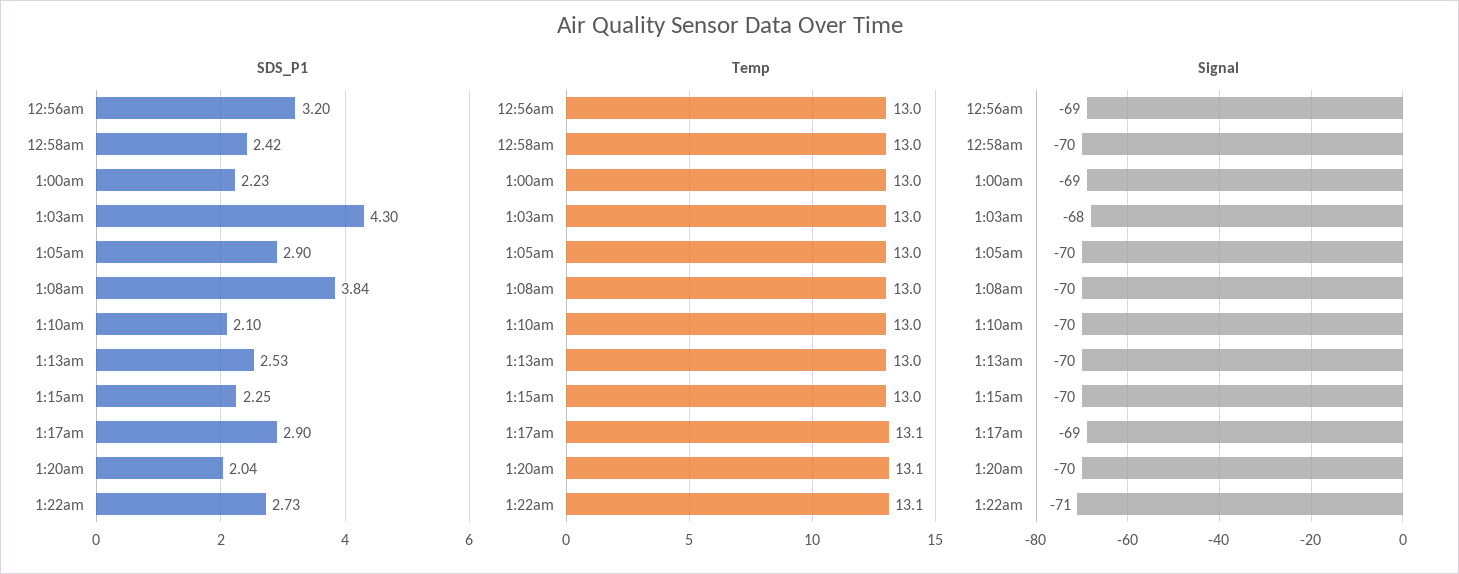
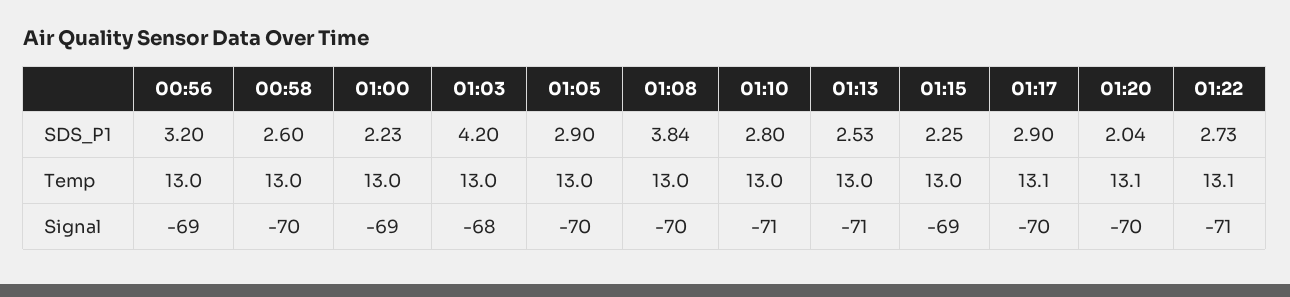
  {
    "SDS_P1": {
      "12:56am": 3.2,
-     "12:58am": 2.42,
+     "12:58am": 2.6,
      "1:00am": 2.23,
-     "1:03am": 4.3,
+     "1:03am": 4.2,
      "1:05am": 2.9,
      "1:08am": 3.84,
-     "1:10am": 2.1,
+     "1:10am": 2.8,
      "1:13am": 2.53,
      "1:15am": 2.25,
      "1:17am": 2.9,
      "1:20am": 2.04,
      "1:22am": 2.73
    },
    "Temp": {
      "12:56am": 13,
      "12:58am": 13,
      "1:00am": 13,
      "1:03am": 13,
      "1:05am": 13,
      "1:08am": 13,
      "1:10am": 13,
      "1:13am": 13,
      "1:15am": 13,
      "1:17am": 13.1,
      "1:20am": 13.1,
      "1:22am": 13.1
    },
    "Signal": {
      "12:56am": -69,
      "12:58am": -70,
      "1:00am": -69,
      "1:03am": -68,
      "1:05am": -70,
      "1:08am": -70,
-     "1:10am": -70,
+     "1:10am": -71,
-     "1:13am": -70,
+     "1:13am": -71,
-     "1:15am": -70,
+     "1:15am": -69,
-     "1:17am": -69,
+     "1:17am": -70,
      "1:20am": -70,
      "1:22am": -71
    }
  }

